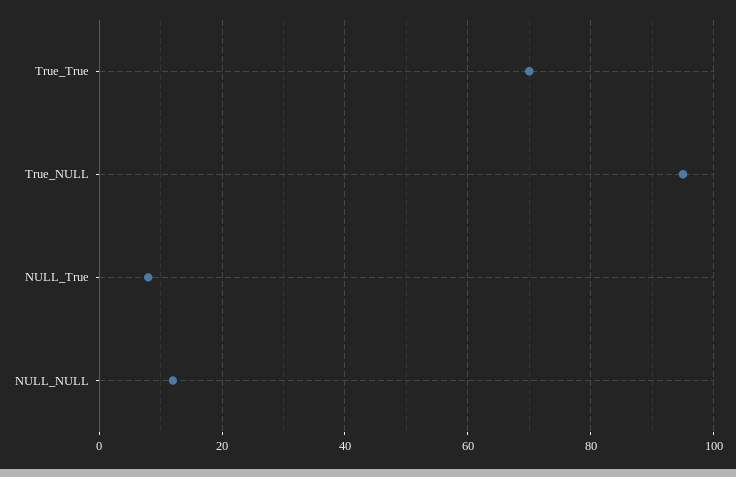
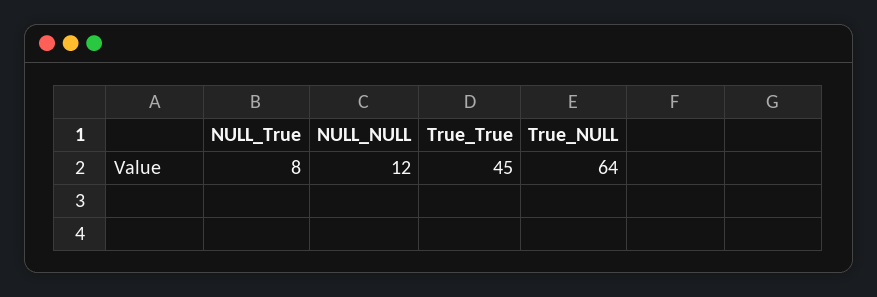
  {
-   "True_True": 70,
+   "True_True": 45,
-   "True_NULL": 95,
+   "True_NULL": 64,
    "NULL_True": 8,
    "NULL_NULL": 12
  }

